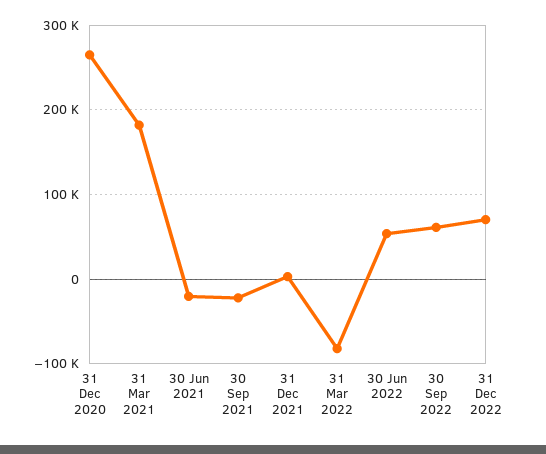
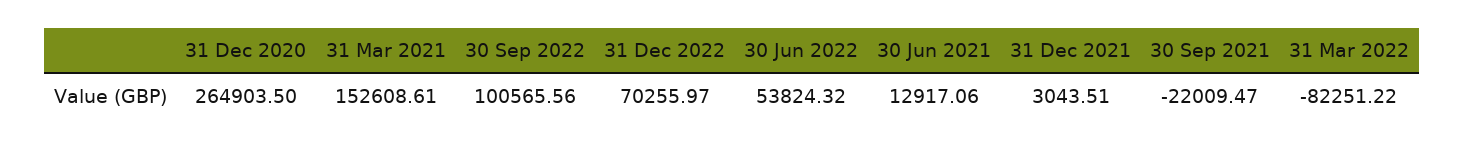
  {
    "31 Dec 2020": 264903.5,
-   "31 Mar 2021": 180000,
+   "31 Mar 2021": 152608.61,
-   "30 Jun 2021": -20000,
+   "30 Jun 2021": 12917.06,
    "30 Sep 2021": -22009.47,
    "31 Dec 2021": 3043.51,
    "31 Mar 2022": -82251.22,
    "30 Jun 2022": 53824.32,
-   "30 Sep 2022": 60000,
+   "30 Sep 2022": 100565.56,
    "31 Dec 2022": 70255.97
  }

